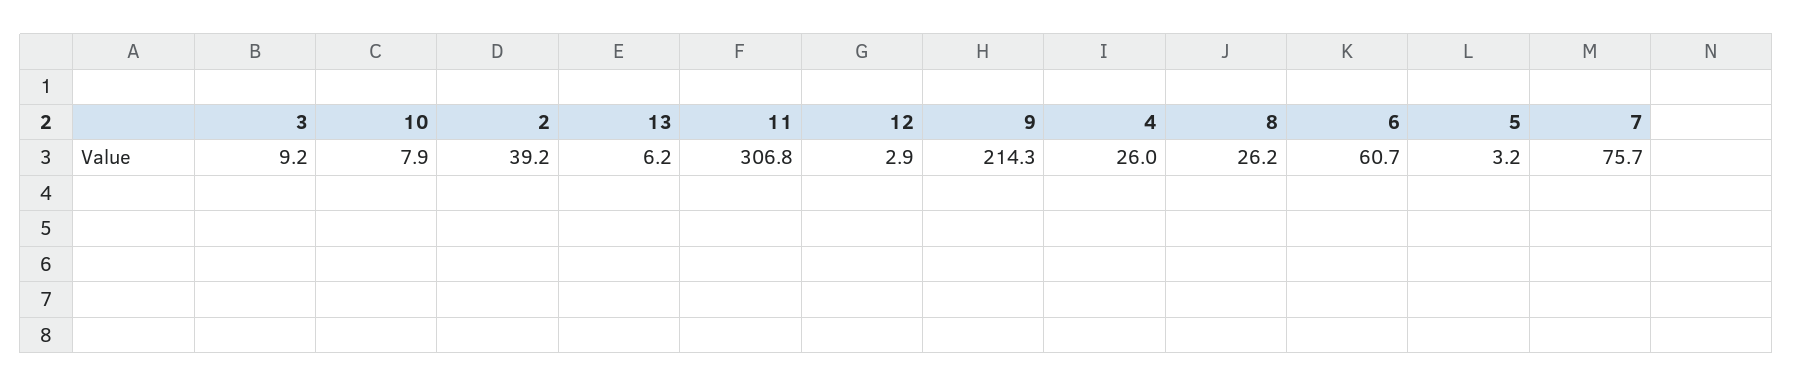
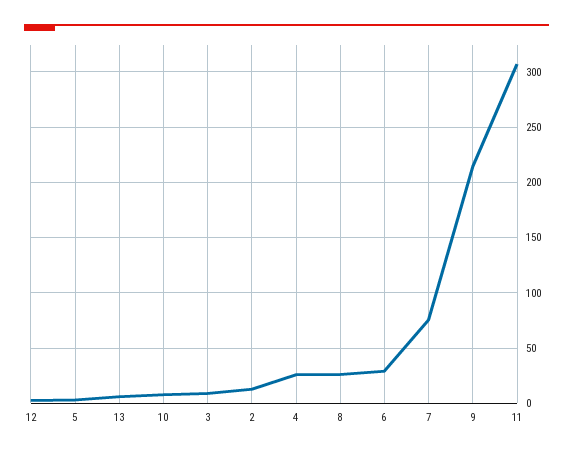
  {
    "3": 9.2,
    "10": 7.9,
-   "2": 39.2,
+   "2": 10,
    "13": 6.2,
    "11": 306.8,
    "12": 2.9,
    "9": 214.3,
    "4": 26,
    "8": 26.2,
-   "6": 60.7,
+   "6": 30,
    "5": 3.2,
    "7": 75.7
  }

